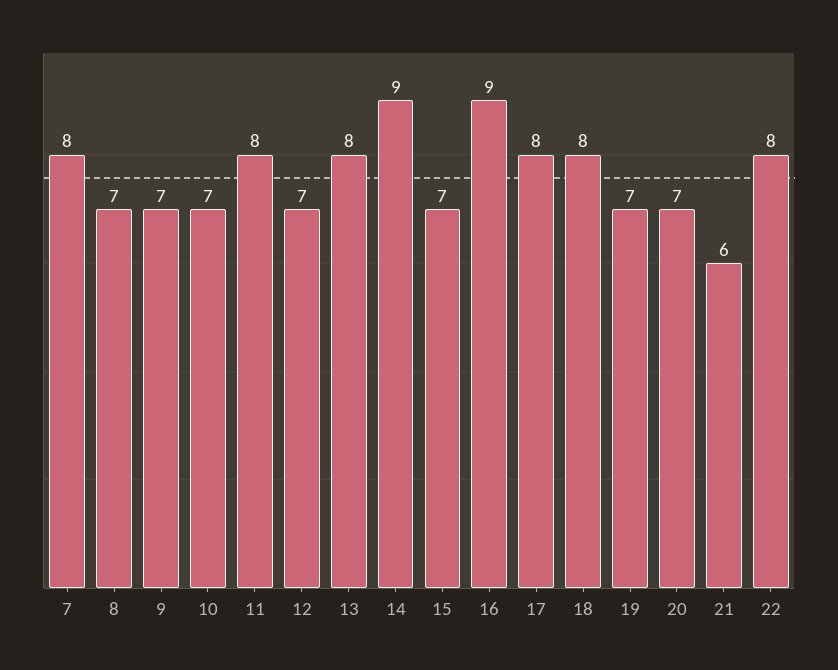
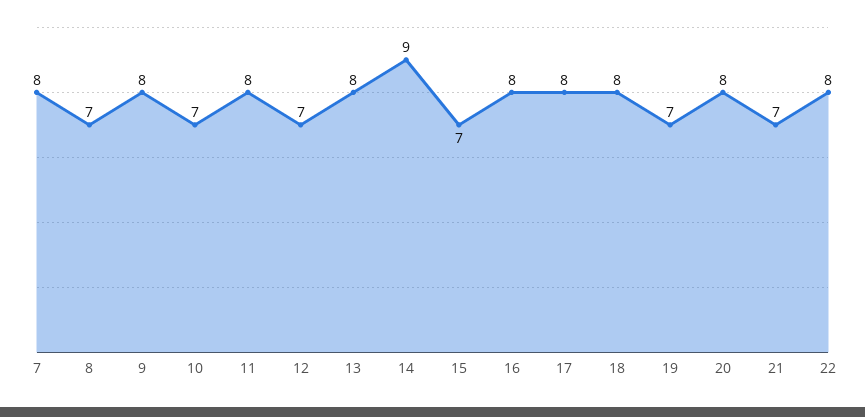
  {
    "7": 8,
    "8": 7,
-   "9": 7,
+   "9": 8,
    "10": 7,
    "11": 8,
    "12": 7,
    "13": 8,
    "14": 9,
    "15": 7,
-   "16": 9,
+   "16": 8,
    "17": 8,
    "18": 8,
    "19": 7,
-   "20": 7,
+   "20": 8,
-   "21": 6,
+   "21": 7,
    "22": 8
  }

